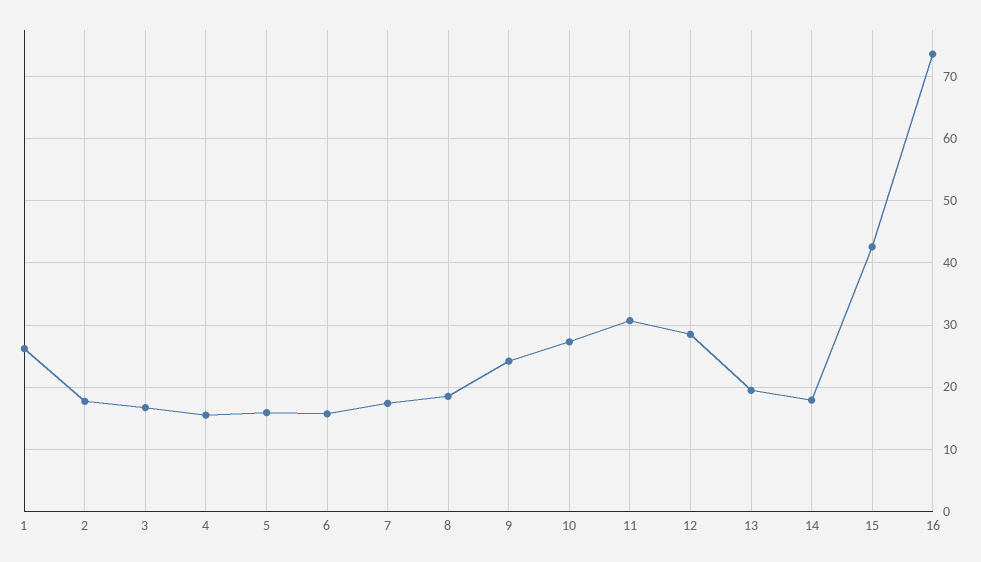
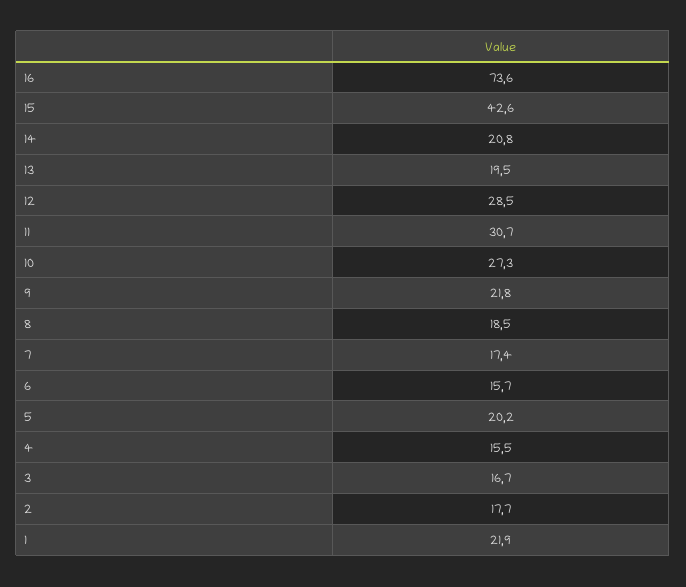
  {
-   "1": 26,
+   "1": 21.9,
    "2": 17.7,
    "3": 16.7,
    "4": 15.5,
-   "5": 16,
+   "5": 20.2,
    "6": 15.7,
    "7": 17.4,
    "8": 18.5,
-   "9": 24,
+   "9": 21.8,
    "10": 27.3,
    "11": 30.7,
    "12": 28.5,
    "13": 19.5,
-   "14": 18,
+   "14": 20.8,
    "15": 42.6,
    "16": 73.6
  }

